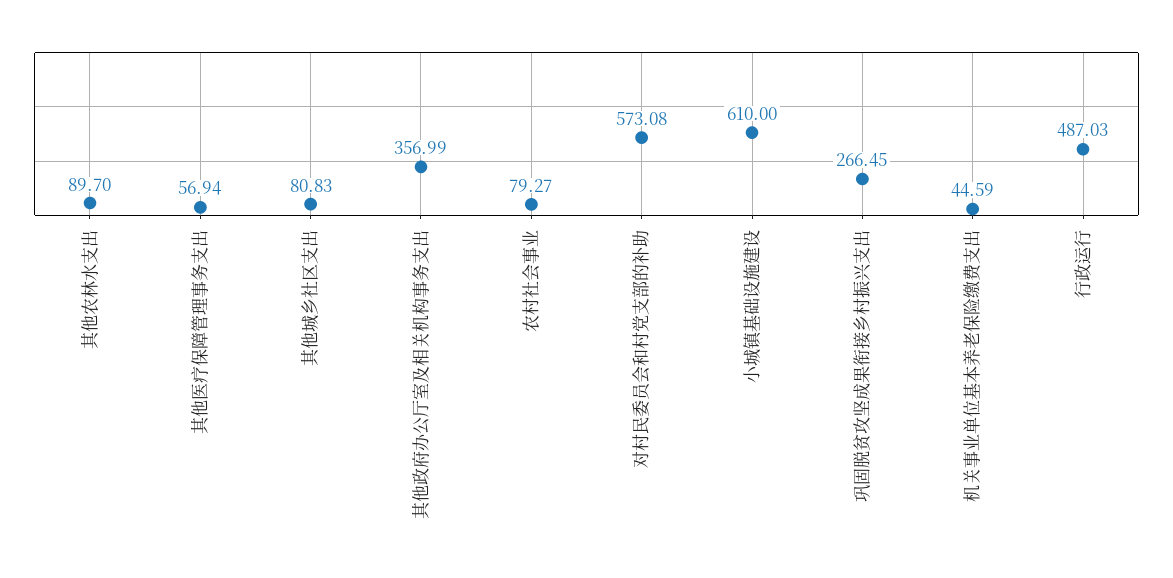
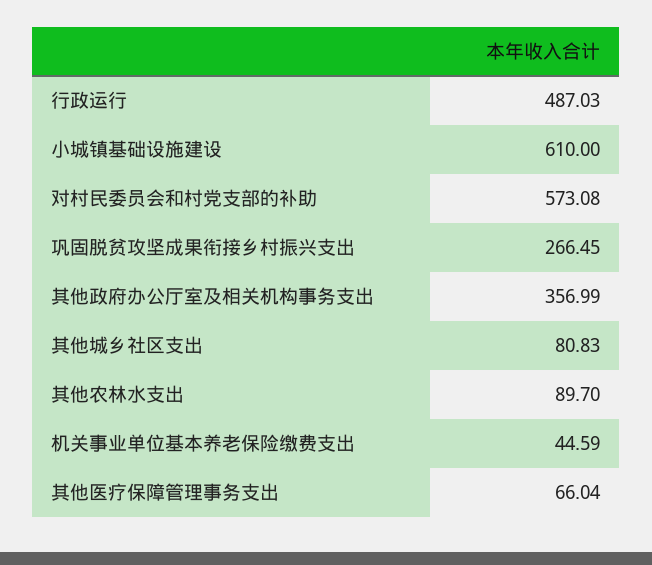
  {
    "其他农林水支出": 89.7,
-   "其他医疗保障管理事务支出": 56.94,
+   "其他医疗保障管理事务支出": 66.04,
    "其他城乡社区支出": 80.83,
    "其他政府办公厅室及相关机构事务支出": 356.99,
-   "农村社会事业": 79.27,
    "对村民委员会和村党支部的补助": 573.08,
    "小城镇基础设施建设": 610,
    "巩固脱贫攻坚成果衔接乡村振兴支出": 266.45,
    "机关事业单位基本养老保险缴费支出": 44.59,
    "行政运行": 487.03
  }

